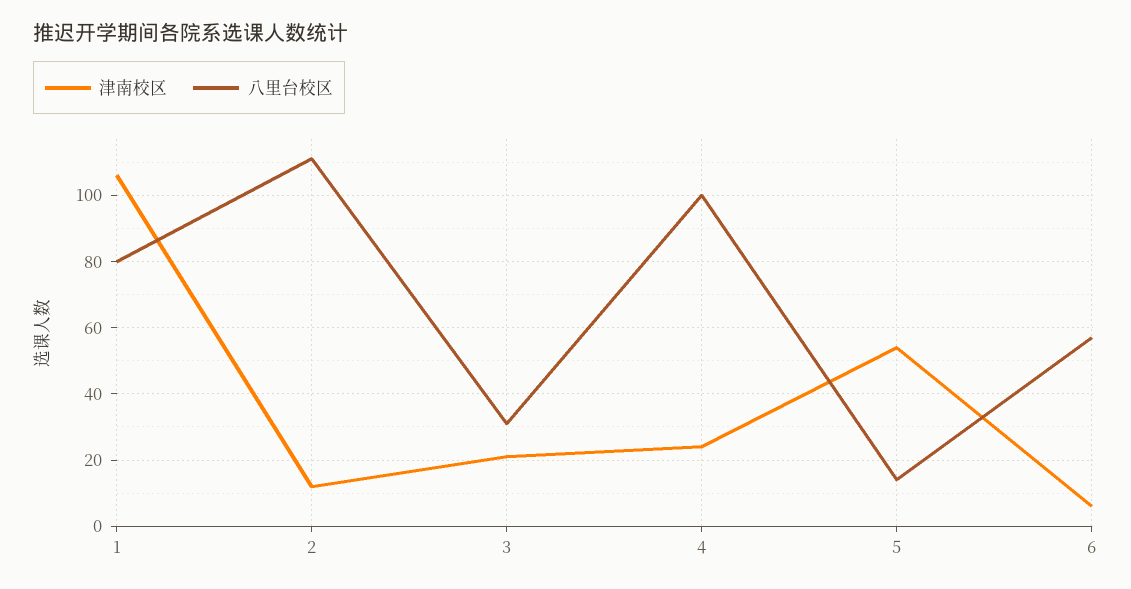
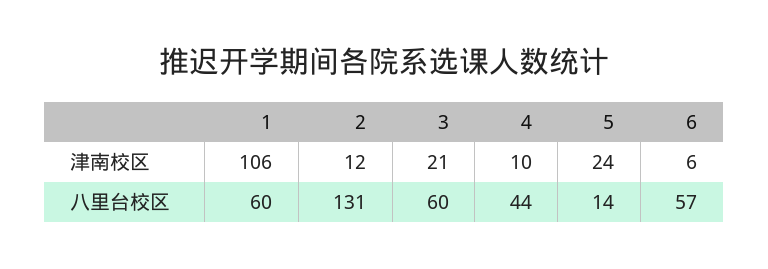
  {
    "津南校区": {
      "1": 106,
      "2": 12,
      "3": 21,
-     "4": 25,
+     "4": 10,
-     "5": 55,
+     "5": 24,
      "6": 6
    },
    "八里台校区": {
-     "1": 80,
+     "1": 60,
-     "2": 110,
+     "2": 131,
-     "3": 30,
+     "3": 60,
-     "4": 100,
+     "4": 44,
      "5": 14,
      "6": 57
    }
  }

